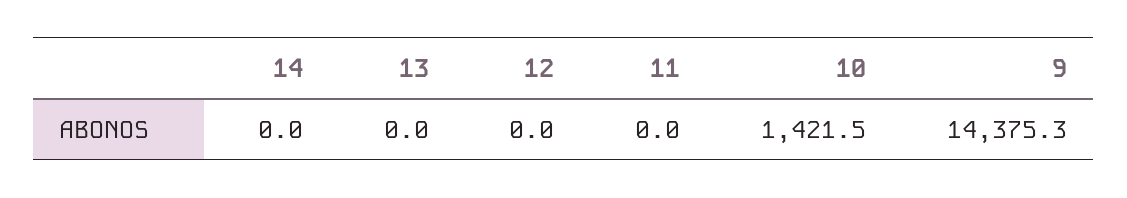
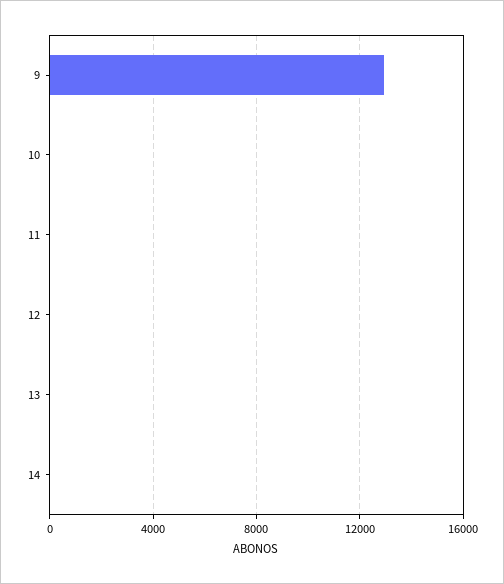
  {
    "14": 0,
    "13": 0,
    "12": 0,
    "11": 0,
-   "10": 1421.5,
+   "10": 0,
-   "9": 14375.3
+   "9": 13000
  }

